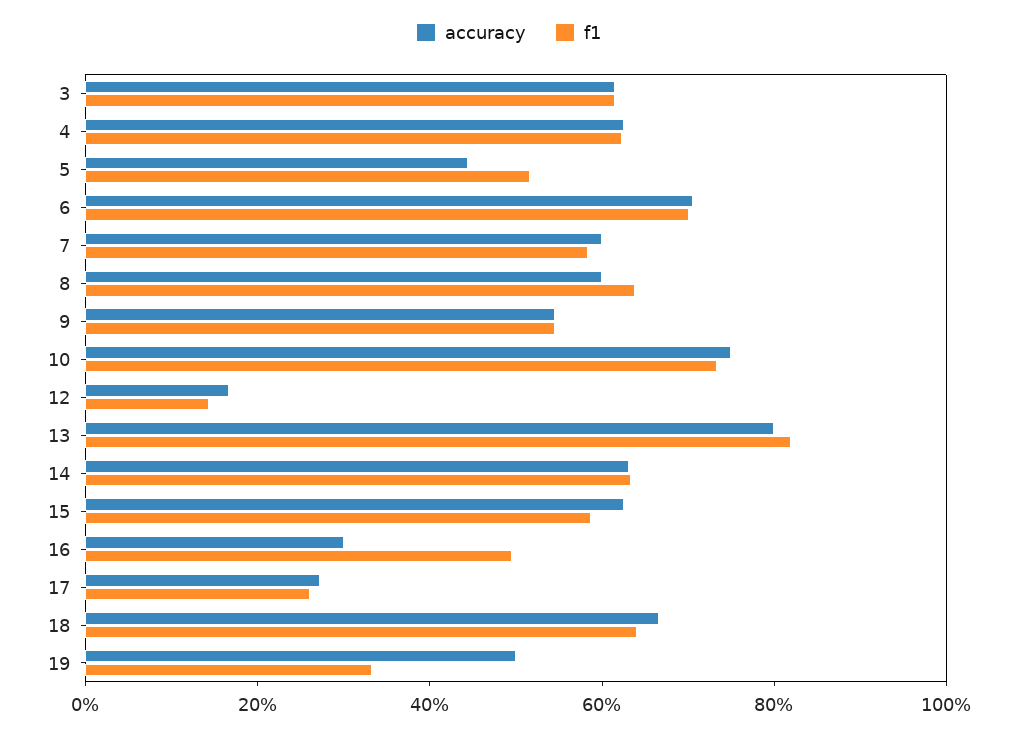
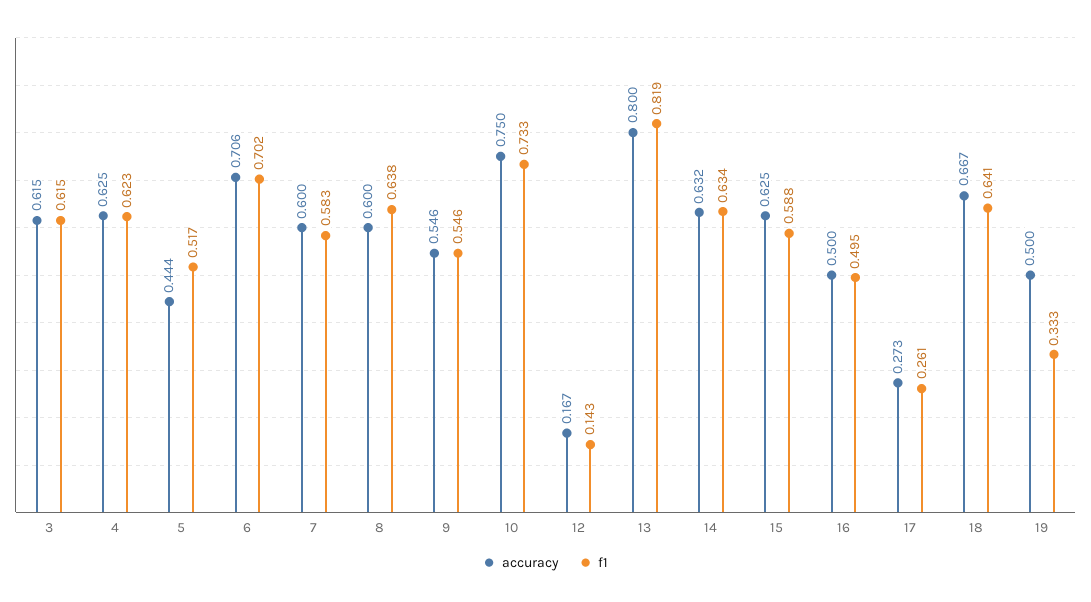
  {
    "accuracy": {
      "3": 0.615,
      "4": 0.625,
      "5": 0.444,
      "6": 0.706,
      "7": 0.6,
      "8": 0.6,
      "9": 0.546,
      "10": 0.75,
      "12": 0.167,
      "13": 0.8,
      "14": 0.632,
      "15": 0.625,
-     "16": 0.3,
+     "16": 0.5,
      "17": 0.273,
      "18": 0.667,
      "19": 0.5
    },
    "f1": {
      "3": 0.615,
      "4": 0.623,
      "5": 0.517,
      "6": 0.702,
      "7": 0.583,
      "8": 0.638,
      "9": 0.546,
      "10": 0.733,
      "12": 0.143,
      "13": 0.819,
      "14": 0.634,
      "15": 0.588,
      "16": 0.495,
      "17": 0.261,
      "18": 0.641,
      "19": 0.333
    }
  }

